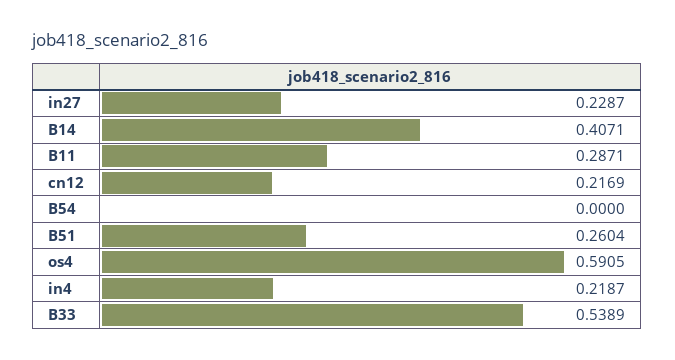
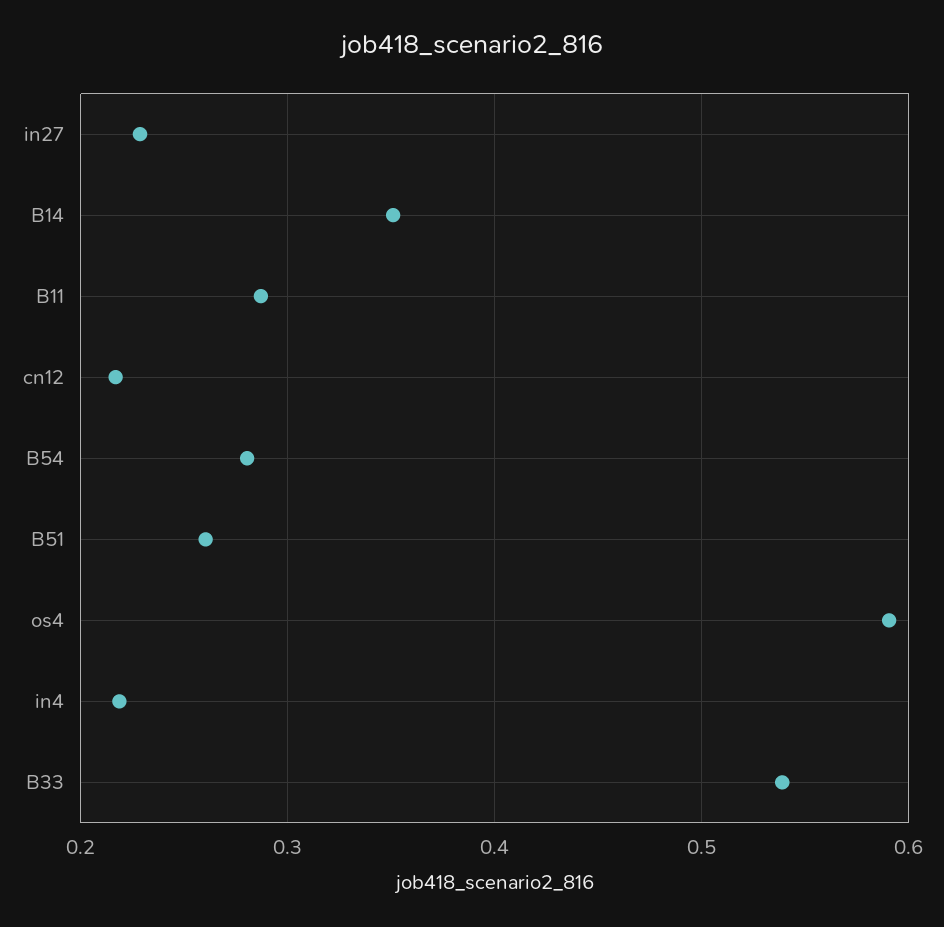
  {
    "in27": 0.2287,
-   "B14": 0.4071,
+   "B14": 0.35,
    "B11": 0.2871,
    "cn12": 0.2169,
-   "B54": 0,
+   "B54": 0.28,
    "B51": 0.2604,
    "os4": 0.5905,
    "in4": 0.2187,
    "B33": 0.5389
  }

